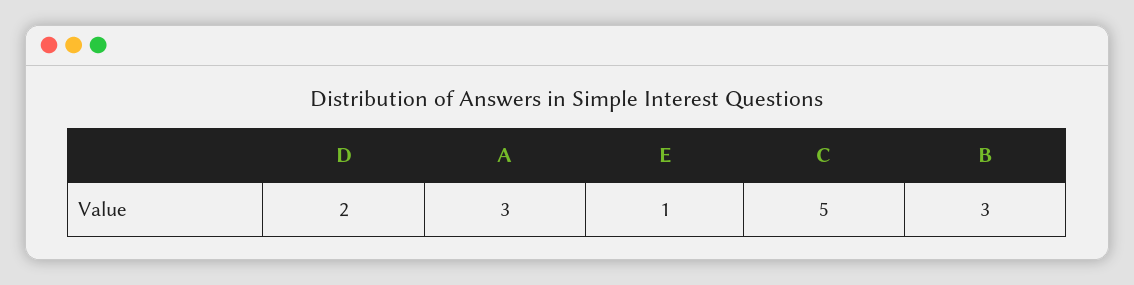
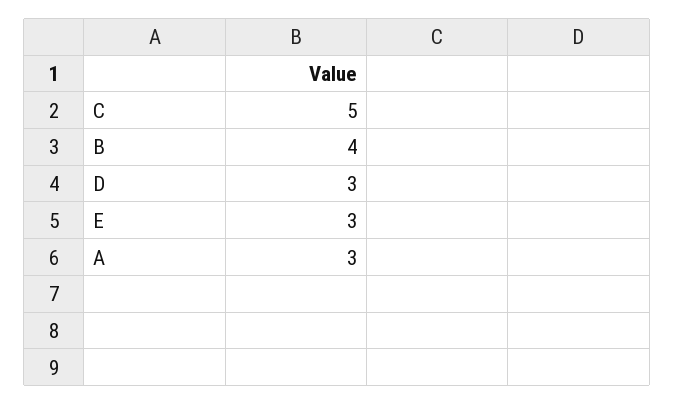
  {
-   "D": 2,
+   "D": 3,
    "A": 3,
-   "E": 1,
+   "E": 3,
    "C": 5,
-   "B": 3
+   "B": 4
  }

